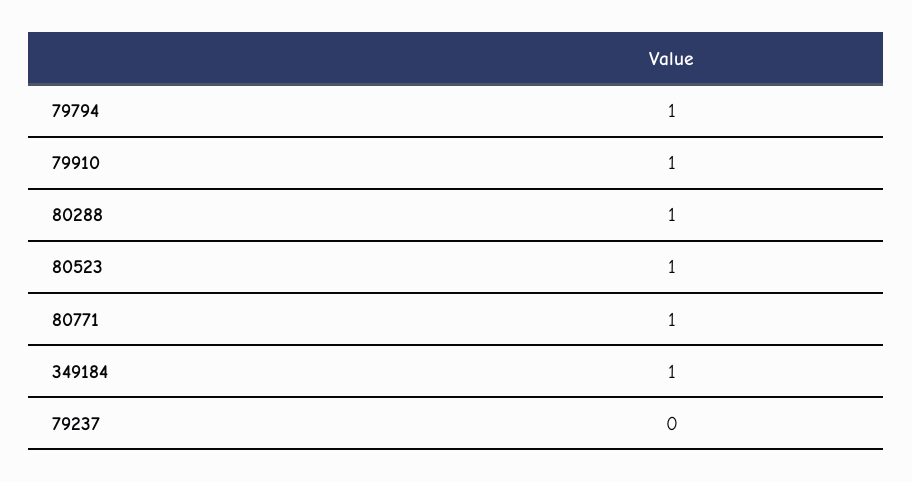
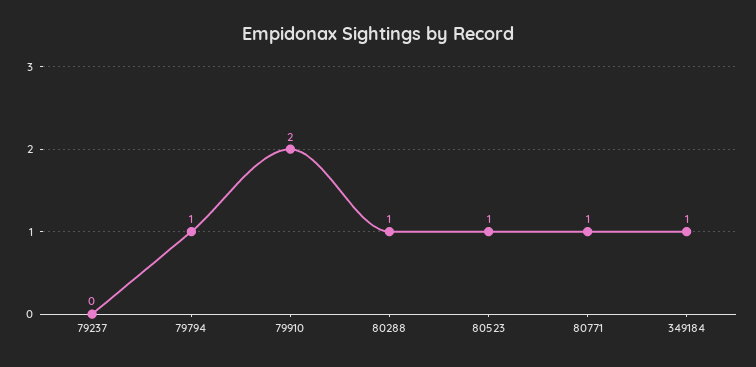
  {
    "79794": 1,
-   "79910": 1,
+   "79910": 2,
    "80288": 1,
    "80523": 1,
    "80771": 1,
    "349184": 1,
    "79237": 0
  }

